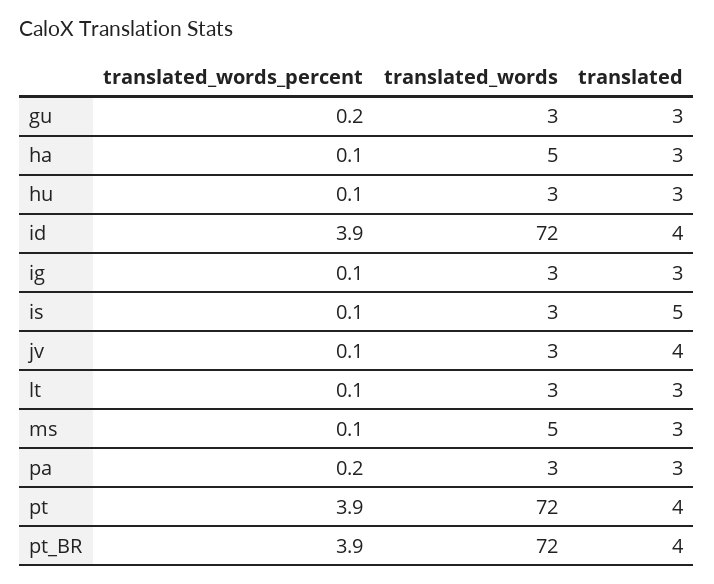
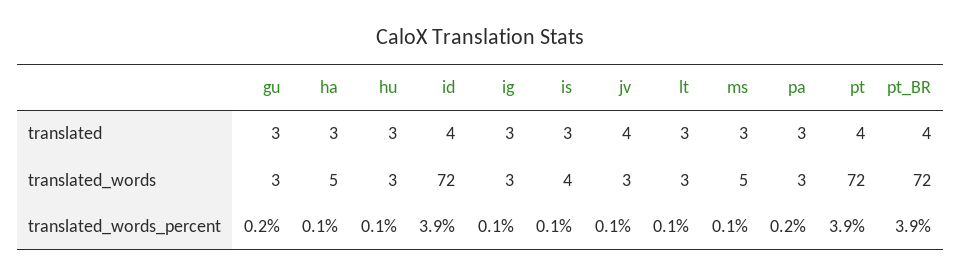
  {
    "translated_words_percent": {
      "gu": 0.2,
      "ha": 0.1,
      "hu": 0.1,
      "id": 3.9,
      "ig": 0.1,
      "is": 0.1,
      "jv": 0.1,
      "lt": 0.1,
      "ms": 0.1,
      "pa": 0.2,
      "pt": 3.9,
      "pt_BR": 3.9
    },
    "translated_words": {
      "gu": 3,
      "ha": 5,
      "hu": 3,
      "id": 72,
      "ig": 3,
-     "is": 3,
+     "is": 4,
      "jv": 3,
      "lt": 3,
      "ms": 5,
      "pa": 3,
      "pt": 72,
      "pt_BR": 72
    },
    "translated": {
      "gu": 3,
      "ha": 3,
      "hu": 3,
      "id": 4,
      "ig": 3,
-     "is": 5,
+     "is": 3,
      "jv": 4,
      "lt": 3,
      "ms": 3,
      "pa": 3,
      "pt": 4,
      "pt_BR": 4
    }
  }

